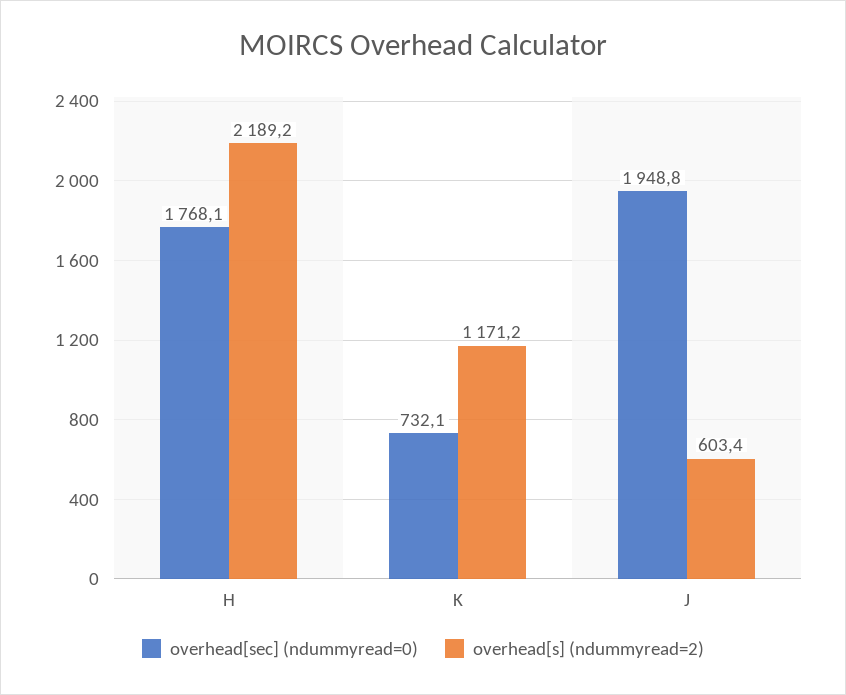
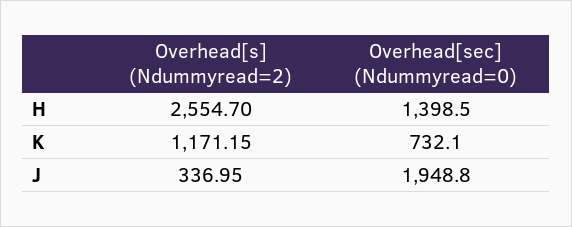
  {
    "overhead[sec] (ndummyread=0)": {
-     "H": 1768.1,
+     "H": 1398.5,
      "K": 732.1,
      "J": 1948.8
    },
    "overhead[s] (ndummyread=2)": {
-     "H": 2189.2,
+     "H": 2554.7,
      "K": 1171.15,
-     "J": 603.4
+     "J": 336.95
    }
  }

